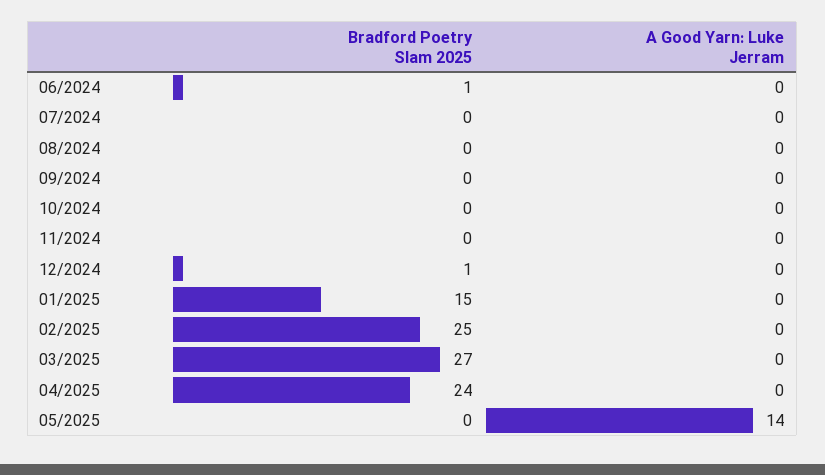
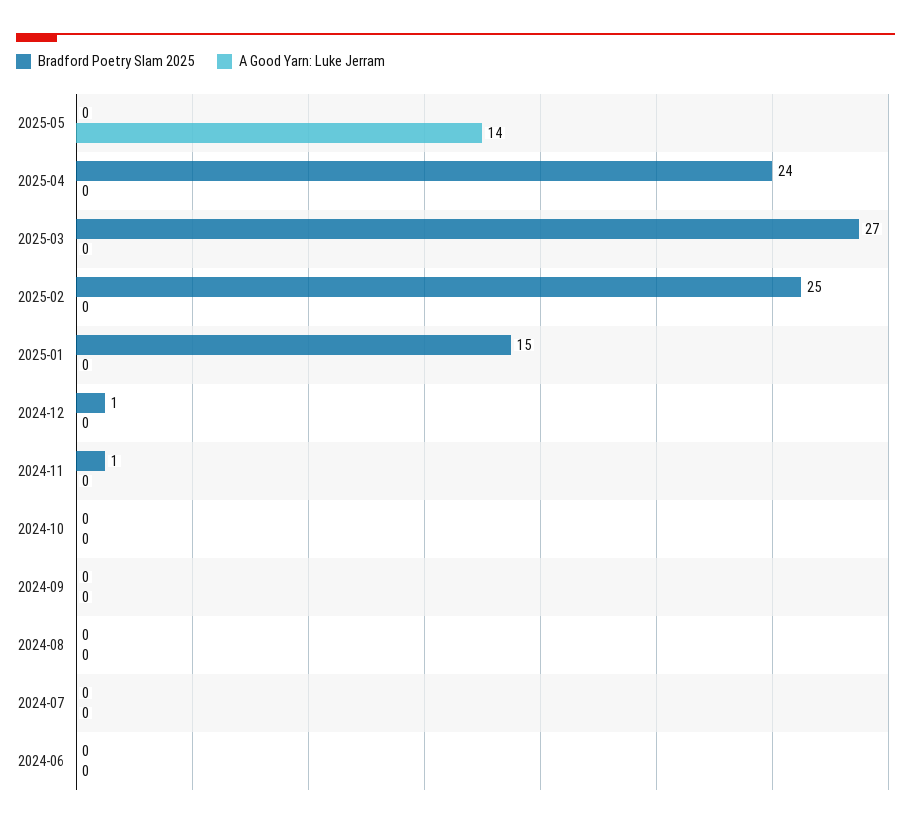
  {
    "Bradford Poetry Slam 2025": {
-     "06/2024": 1,
+     "06/2024": 0,
      "07/2024": 0,
      "08/2024": 0,
      "09/2024": 0,
      "10/2024": 0,
-     "11/2024": 0,
+     "11/2024": 1,
      "12/2024": 1,
      "01/2025": 15,
      "02/2025": 25,
      "03/2025": 27,
      "04/2025": 24,
      "05/2025": 0
    },
    "A Good Yarn: Luke Jerram": {
      "06/2024": 0,
      "07/2024": 0,
      "08/2024": 0,
      "09/2024": 0,
      "10/2024": 0,
      "11/2024": 0,
      "12/2024": 0,
      "01/2025": 0,
      "02/2025": 0,
      "03/2025": 0,
      "04/2025": 0,
      "05/2025": 14
    }
  }

